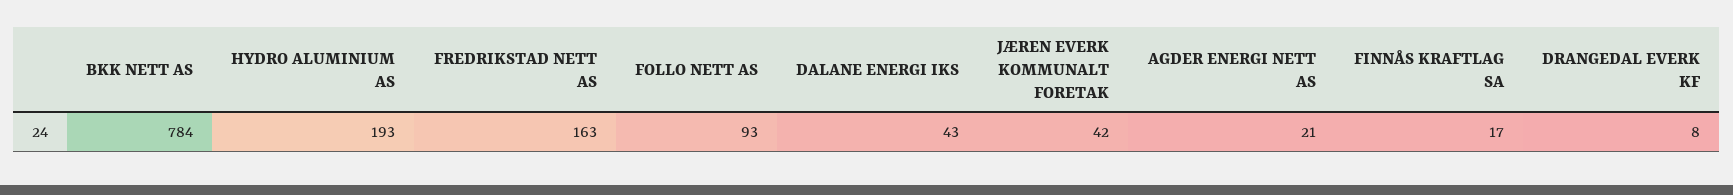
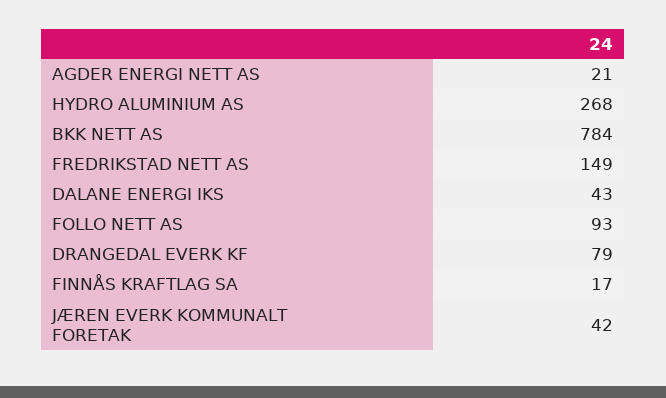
  {
    "BKK NETT AS": 784,
-   "HYDRO ALUMINIUM AS": 193,
+   "HYDRO ALUMINIUM AS": 268,
-   "FREDRIKSTAD NETT AS": 163,
+   "FREDRIKSTAD NETT AS": 149,
    "FOLLO NETT AS": 93,
    "DALANE ENERGI IKS": 43,
    "JÆREN EVERK KOMMUNALT FORETAK": 42,
    "AGDER ENERGI NETT AS": 21,
    "FINNÅS KRAFTLAG SA": 17,
-   "DRANGEDAL EVERK KF": 8
+   "DRANGEDAL EVERK KF": 79
  }

